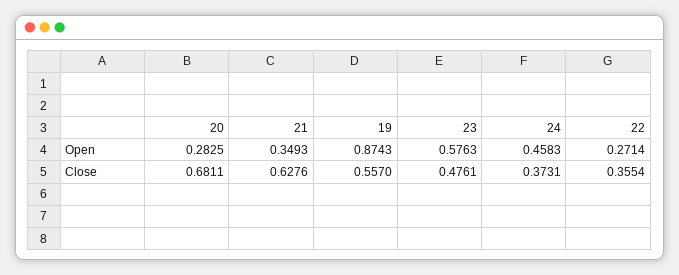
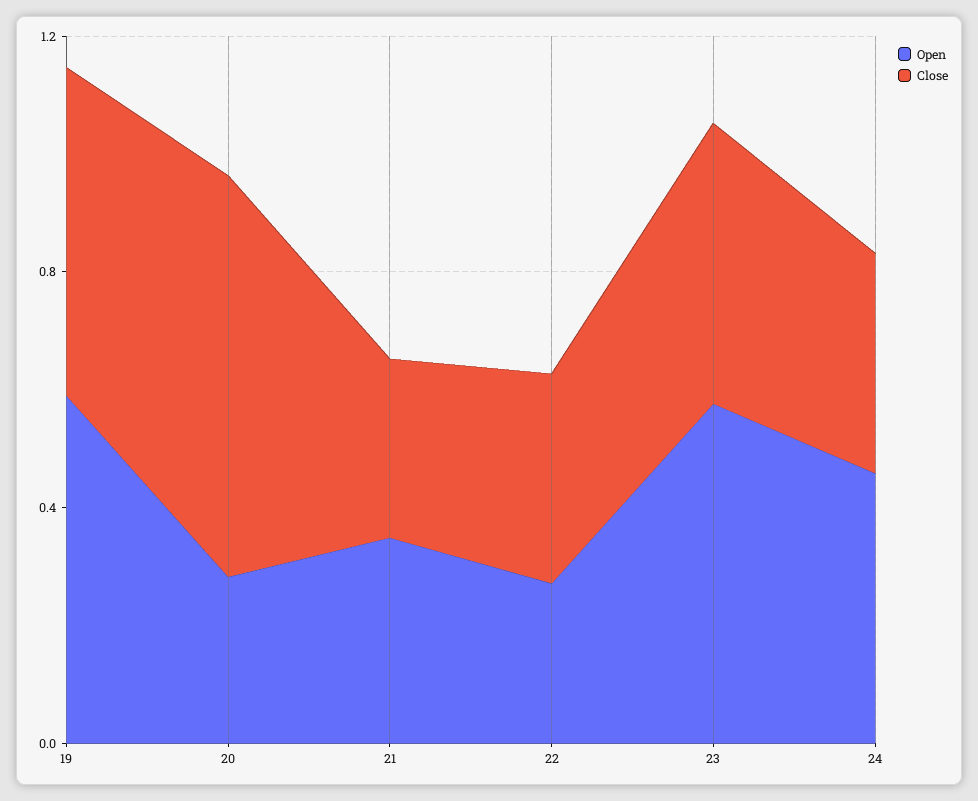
  {
    "Open": {
      "20": 0.2825,
      "21": 0.3493,
-     "19": 0.8743,
+     "19": 0.6,
      "23": 0.5763,
      "24": 0.4583,
      "22": 0.2714
    },
    "Close": {
      "20": 0.6811,
-     "21": 0.6276,
+     "21": 0.3,
      "19": 0.557,
      "23": 0.4761,
      "24": 0.3731,
      "22": 0.3554
    }
  }

